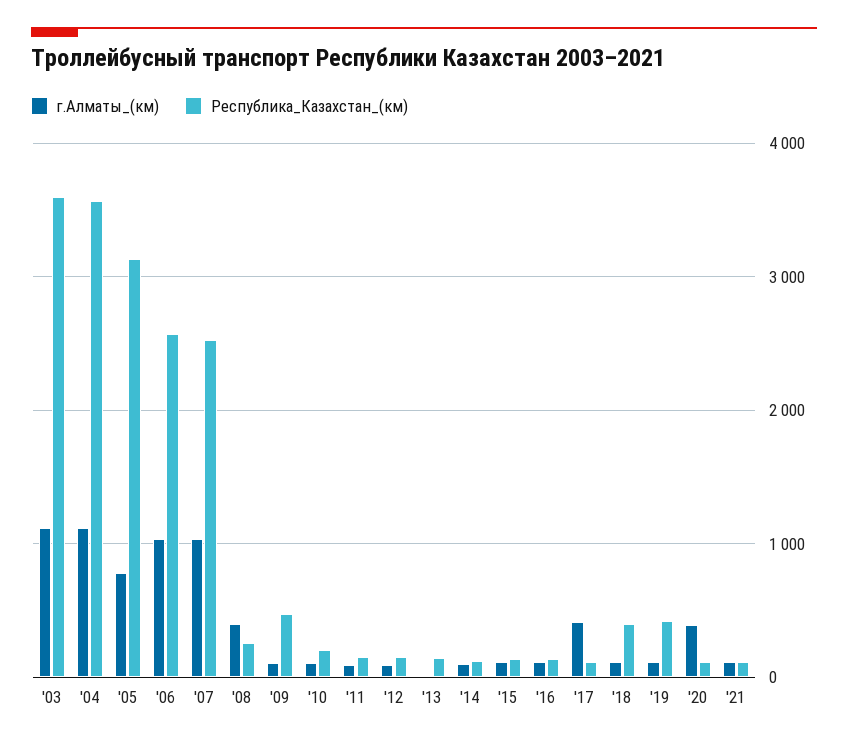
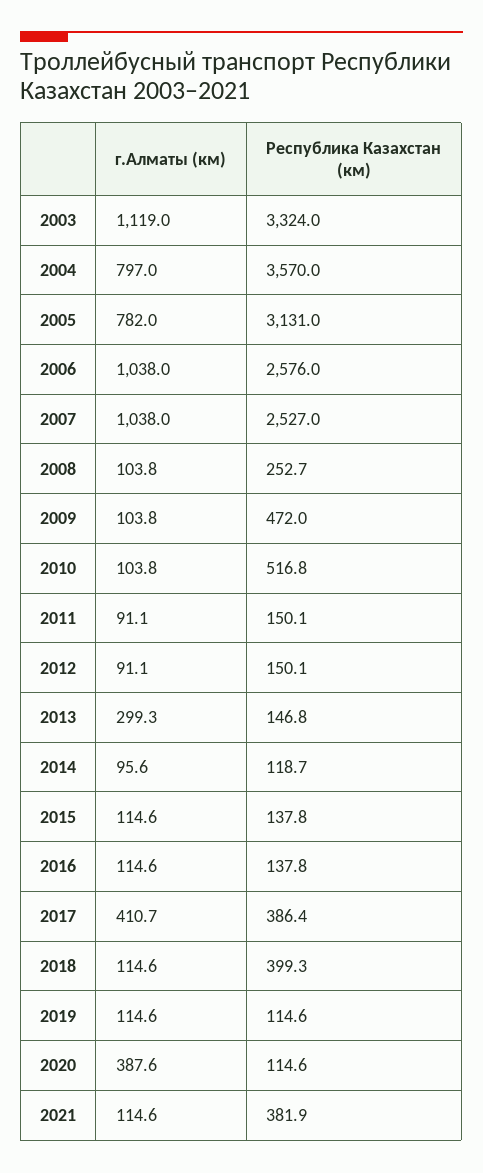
  {
    "г.Алматы_(км)": {
      "'03": 1119,
-     "'04": 1100,
+     "'04": 797,
      "'05": 782,
      "'06": 1038,
      "'07": 1038,
-     "'08": 400,
+     "'08": 103.8,
      "'09": 103.8,
      "'10": 103.8,
      "'11": 91.1,
      "'12": 91.1,
-     "'13": 0,
+     "'13": 299.3,
      "'14": 95.6,
      "'15": 114.6,
      "'16": 114.6,
      "'17": 410.7,
      "'18": 114.6,
      "'19": 114.6,
      "'20": 387.6,
      "'21": 114.6
    },
    "Республика_Казахстан_(км)": {
-     "'03": 3600,
+     "'03": 3324,
      "'04": 3570,
      "'05": 3131,
      "'06": 2576,
      "'07": 2527,
      "'08": 252.7,
      "'09": 472,
-     "'10": 200,
+     "'10": 516.8,
      "'11": 150.1,
      "'12": 150.1,
      "'13": 146.8,
      "'14": 118.7,
      "'15": 137.8,
      "'16": 137.8,
-     "'17": 100,
+     "'17": 386.4,
      "'18": 399.3,
-     "'19": 400,
+     "'19": 114.6,
      "'20": 114.6,
-     "'21": 100
+     "'21": 381.9
    }
  }

